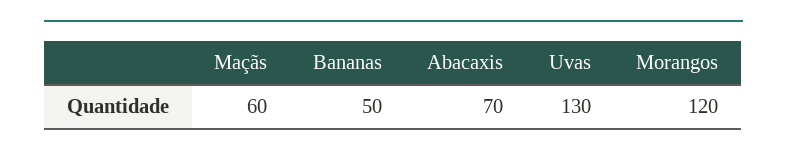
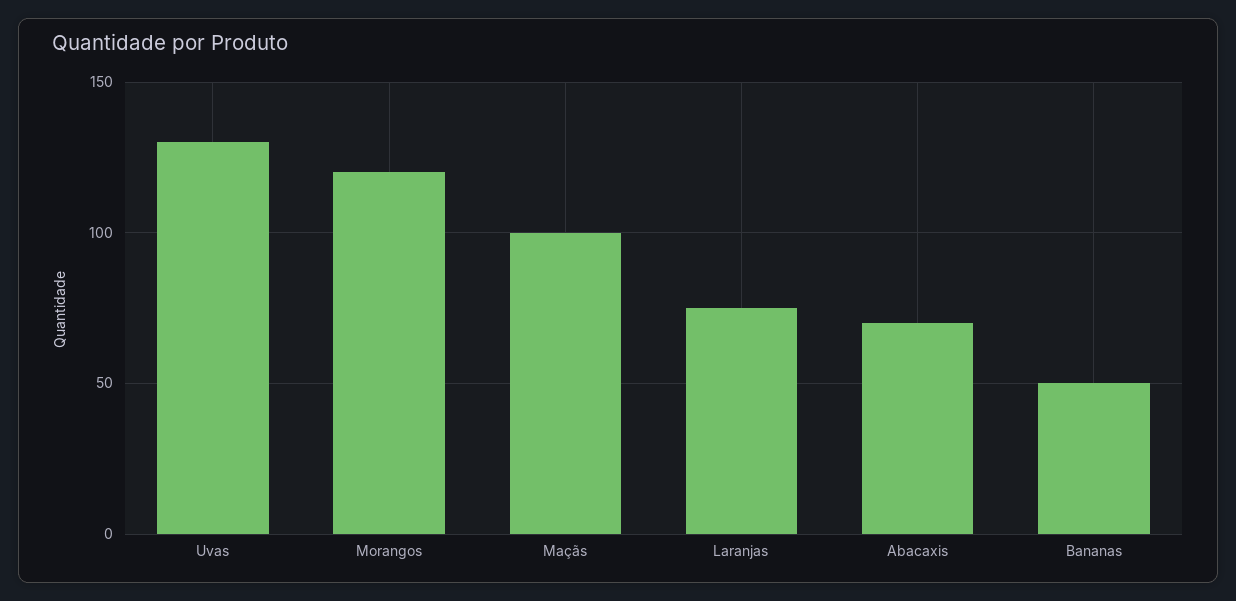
  {
-   "Maçãs": 60,
+   "Maçãs": 100,
    "Bananas": 50,
    "Abacaxis": 70,
    "Uvas": 130,
-   "Morangos": 120
+   "Morangos": 120,
+   "Laranjas": 75
  }

